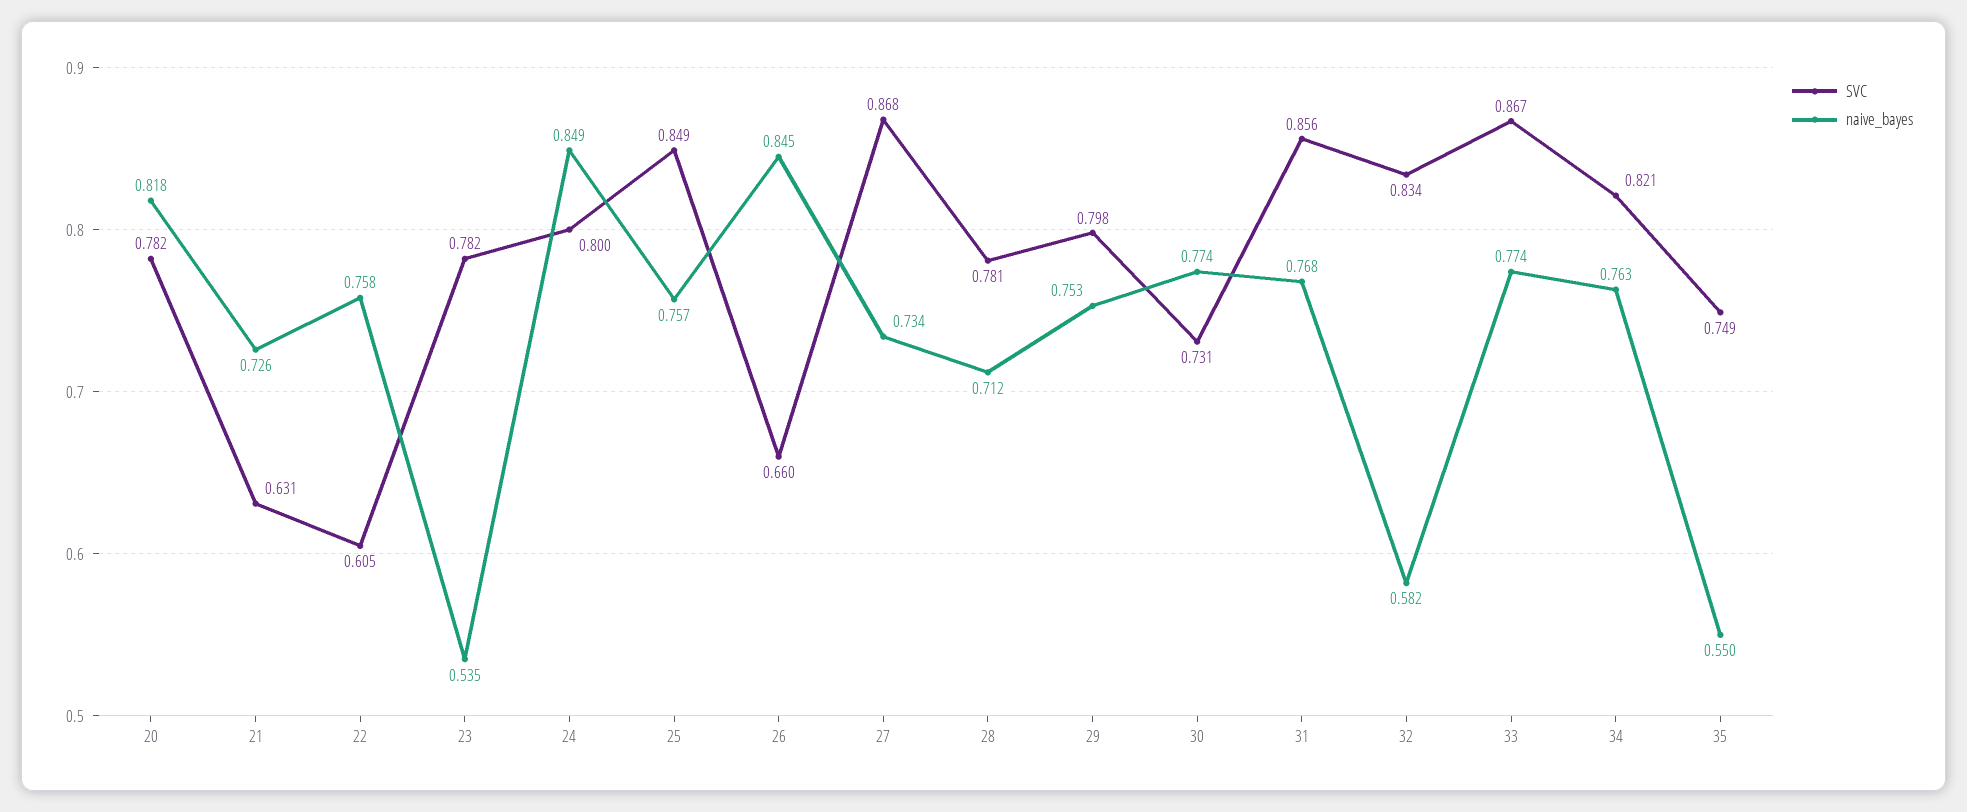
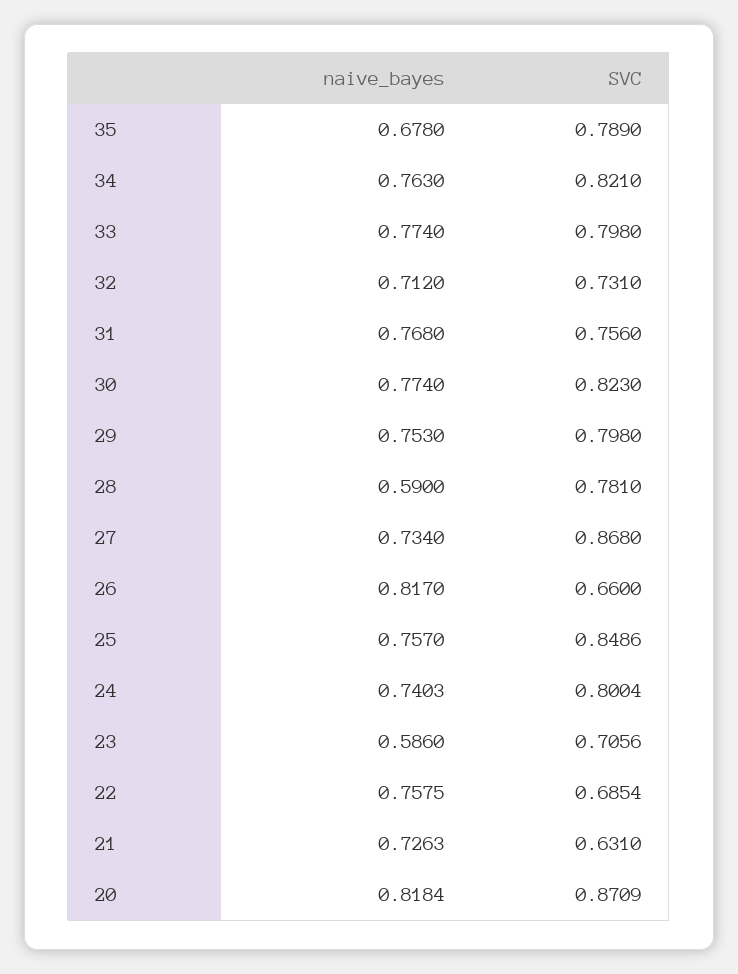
  {
    "SVC": {
-     "20": 0.782,
+     "20": 0.8709,
      "21": 0.631,
-     "22": 0.605,
+     "22": 0.6854,
-     "23": 0.782,
+     "23": 0.7056,
      "24": 0.8004,
      "25": 0.8486,
      "26": 0.66,
      "27": 0.868,
      "28": 0.781,
      "29": 0.798,
-     "30": 0.731,
+     "30": 0.823,
-     "31": 0.856,
+     "31": 0.756,
-     "32": 0.834,
+     "32": 0.731,
-     "33": 0.867,
+     "33": 0.798,
      "34": 0.821,
-     "35": 0.749
+     "35": 0.789
    },
    "naive_bayes": {
      "20": 0.8184,
      "21": 0.7263,
      "22": 0.7575,
-     "23": 0.535,
+     "23": 0.586,
-     "24": 0.849,
+     "24": 0.7403,
      "25": 0.757,
-     "26": 0.845,
+     "26": 0.817,
      "27": 0.734,
-     "28": 0.712,
+     "28": 0.59,
      "29": 0.753,
      "30": 0.774,
      "31": 0.768,
-     "32": 0.582,
+     "32": 0.712,
      "33": 0.774,
      "34": 0.763,
-     "35": 0.55
+     "35": 0.678
    }
  }

